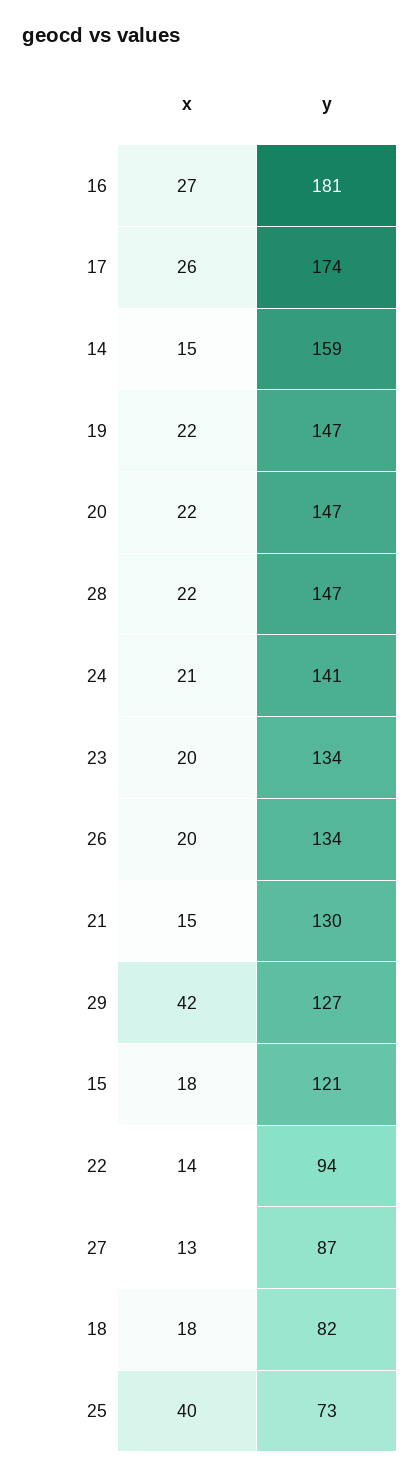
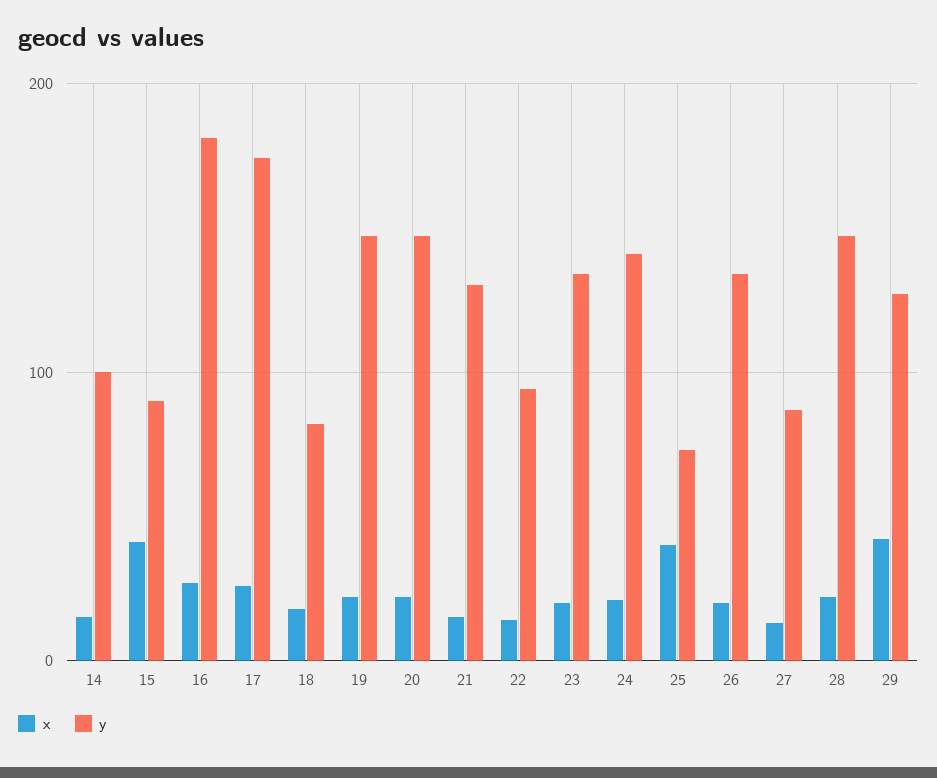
  {
    "x": {
      "16": 27,
      "17": 26,
      "14": 15,
      "19": 22,
      "20": 22,
      "28": 22,
      "24": 21,
      "23": 20,
      "26": 20,
      "21": 15,
      "29": 42,
-     "15": 18,
+     "15": 40,
      "22": 14,
      "27": 13,
      "18": 18,
      "25": 40
    },
    "y": {
      "16": 181,
      "17": 174,
-     "14": 159,
+     "14": 100,
      "19": 147,
      "20": 147,
      "28": 147,
      "24": 141,
      "23": 134,
      "26": 134,
      "21": 130,
      "29": 127,
-     "15": 121,
+     "15": 90,
      "22": 94,
      "27": 87,
      "18": 82,
      "25": 73
    }
  }

